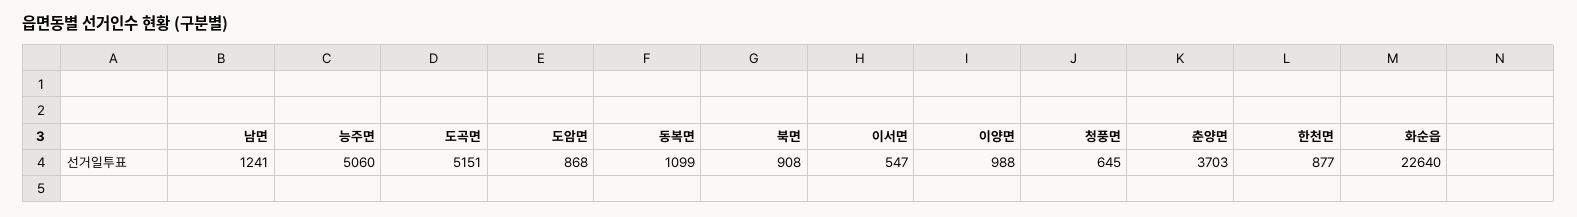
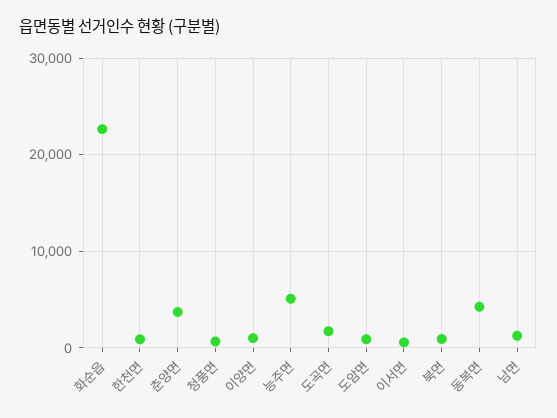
  {
    "남면": 1241,
    "능주면": 5060,
-   "도곡면": 5151,
+   "도곡면": 2000,
    "도암면": 868,
-   "동복면": 1099,
+   "동복면": 4000,
    "북면": 908,
    "이서면": 547,
    "이양면": 988,
    "청풍면": 645,
    "춘양면": 3703,
    "한천면": 877,
    "화순읍": 22640
  }

